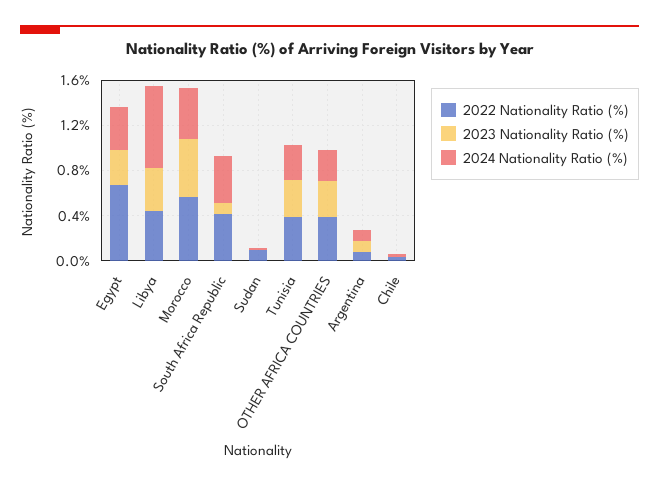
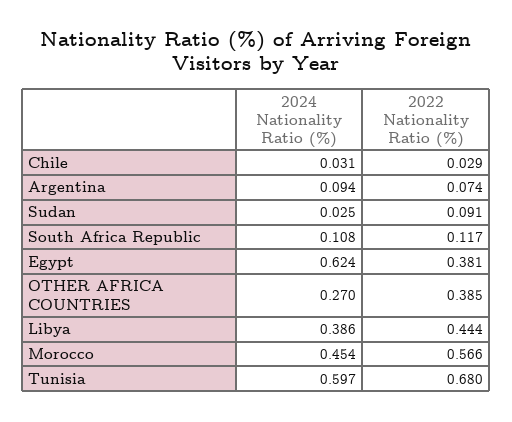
  {
    "2022 Nationality Ratio (%)": {
-     "Egypt": 0.7,
+     "Egypt": 0.381,
      "Libya": 0.444,
      "Morocco": 0.566,
-     "South Africa Republic": 0.4,
+     "South Africa Republic": 0.117,
      "Sudan": 0.091,
-     "Tunisia": 0.4,
+     "Tunisia": 0.68,
      "OTHER AFRICA COUNTRIES": 0.385,
      "Argentina": 0.074,
      "Chile": 0.029
    },
-   "2023 Nationality Ratio (%)": {
-     "Egypt": 0.3,
-     "Libya": 0.4,
-     "Morocco": 0.5,
-     "South Africa Republic": 0.1,
-     "Sudan": 0,
-     "Tunisia": 0.3,
-     "OTHER AFRICA COUNTRIES": 0.3,
-     "Argentina": 0.1,
-     "Chile": 0
-   },
    "2024 Nationality Ratio (%)": {
-     "Egypt": 0.4,
+     "Egypt": 0.624,
-     "Libya": 0.7,
+     "Libya": 0.386,
      "Morocco": 0.454,
-     "South Africa Republic": 0.4,
+     "South Africa Republic": 0.108,
      "Sudan": 0.025,
-     "Tunisia": 0.3,
+     "Tunisia": 0.597,
      "OTHER AFRICA COUNTRIES": 0.27,
      "Argentina": 0.094,
      "Chile": 0.031
    }
  }

